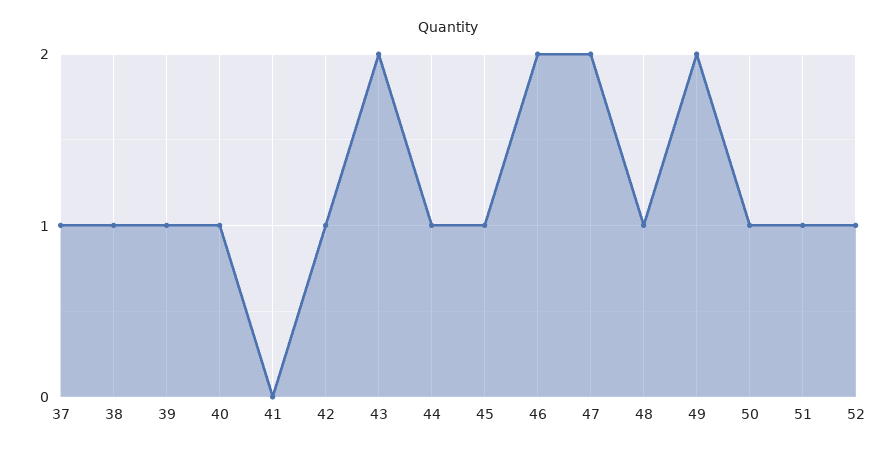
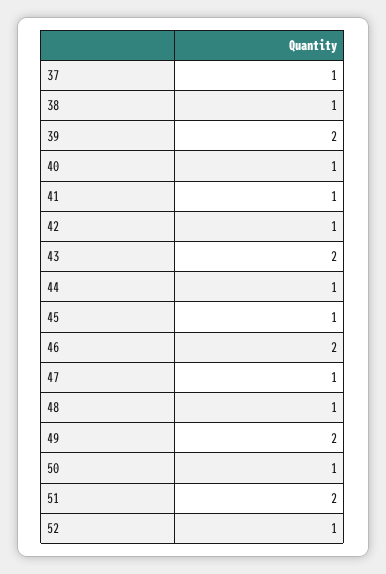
  {
    "37": 1,
    "38": 1,
-   "39": 1,
+   "39": 2,
    "40": 1,
-   "41": 0,
+   "41": 1,
    "42": 1,
    "43": 2,
    "44": 1,
    "45": 1,
    "46": 2,
-   "47": 2,
+   "47": 1,
    "48": 1,
    "49": 2,
    "50": 1,
-   "51": 1,
+   "51": 2,
    "52": 1
  }

